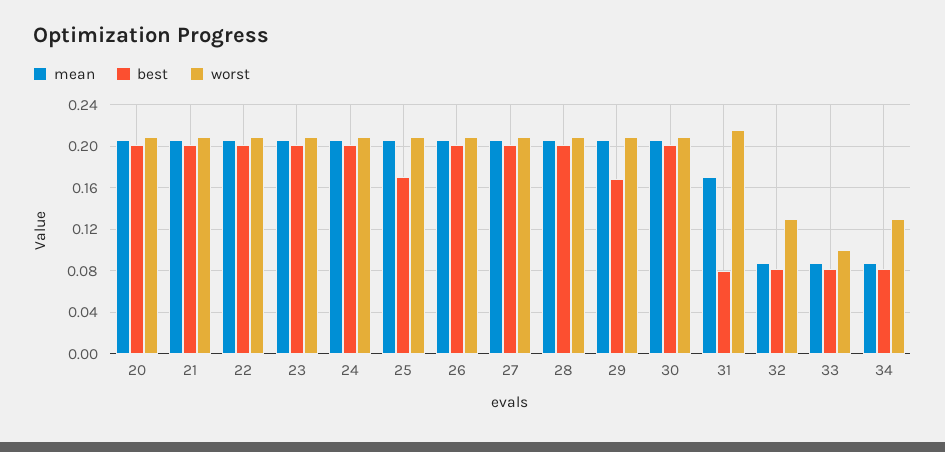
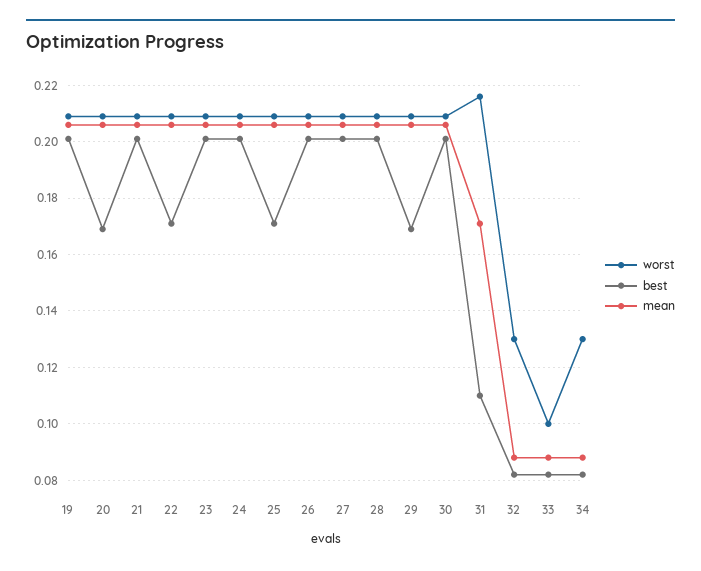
  {
    "mean": {
      "20": 0.205,
      "21": 0.205,
      "22": 0.205,
      "23": 0.205,
      "24": 0.205,
      "25": 0.205,
      "26": 0.205,
      "27": 0.205,
      "28": 0.205,
      "29": 0.205,
      "30": 0.205,
      "31": 0.17,
      "32": 0.09,
      "33": 0.09,
-     "34": 0.09
+     "34": 0.09,
+     "19": 0.205
    },
    "best": {
-     "20": 0.2,
+     "20": 0.17,
      "21": 0.2,
-     "22": 0.2,
+     "22": 0.17,
      "23": 0.2,
      "24": 0.2,
      "25": 0.17,
      "26": 0.2,
      "27": 0.2,
      "28": 0.2,
      "29": 0.17,
      "30": 0.2,
-     "31": 0.08,
+     "31": 0.11,
      "32": 0.08,
      "33": 0.08,
-     "34": 0.08
+     "34": 0.08,
+     "19": 0.2
    },
    "worst": {
      "20": 0.21,
      "21": 0.21,
      "22": 0.21,
      "23": 0.21,
      "24": 0.21,
      "25": 0.21,
      "26": 0.21,
      "27": 0.21,
      "28": 0.21,
      "29": 0.21,
      "30": 0.21,
      "31": 0.215,
      "32": 0.13,
      "33": 0.1,
-     "34": 0.13
+     "34": 0.13,
+     "19": 0.21
    }
  }

